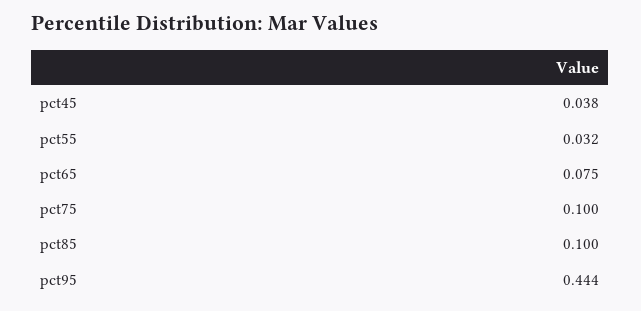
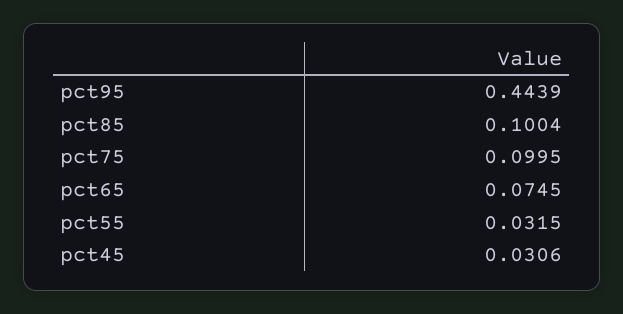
  {
-   "pct45": 0.038,
+   "pct45": 0.0306,
    "pct55": 0.0315,
    "pct65": 0.0745,
    "pct75": 0.0995,
    "pct85": 0.1004,
    "pct95": 0.4439
  }

